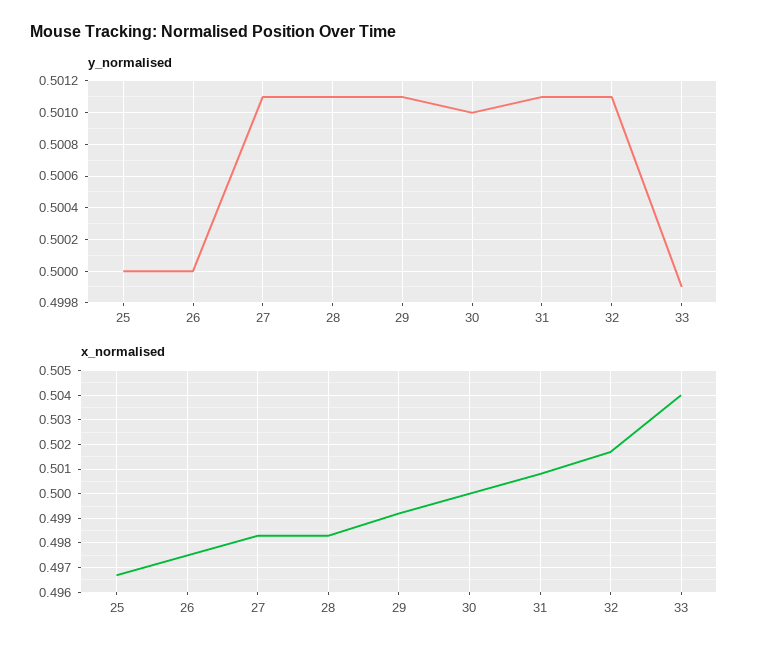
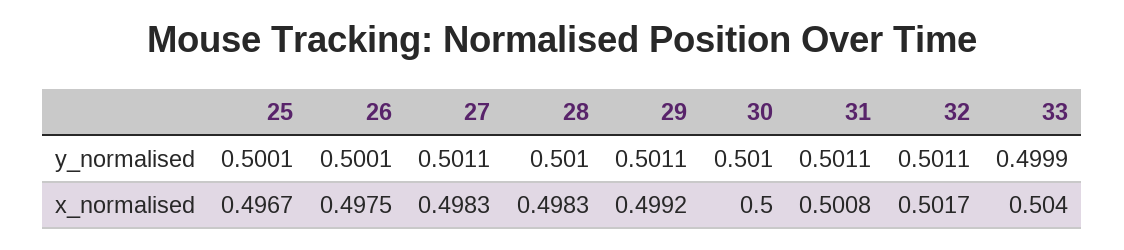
  {
    "y_normalised": {
-     "25": 0.5,
+     "25": 0.5001,
-     "26": 0.5,
+     "26": 0.5001,
      "27": 0.5011,
-     "28": 0.5011,
+     "28": 0.501,
      "29": 0.5011,
      "30": 0.501,
      "31": 0.5011,
      "32": 0.5011,
      "33": 0.4999
    },
    "x_normalised": {
      "25": 0.4967,
      "26": 0.4975,
      "27": 0.4983,
      "28": 0.4983,
      "29": 0.4992,
      "30": 0.5,
      "31": 0.5008,
      "32": 0.5017,
      "33": 0.504
    }
  }

